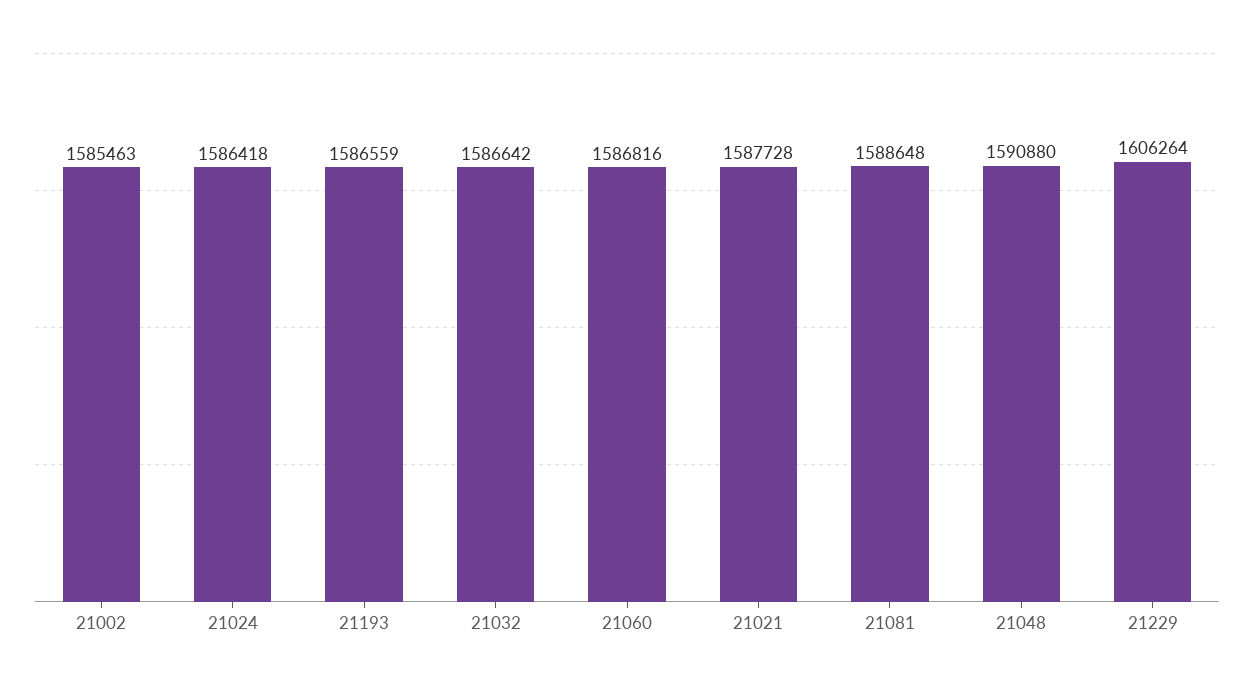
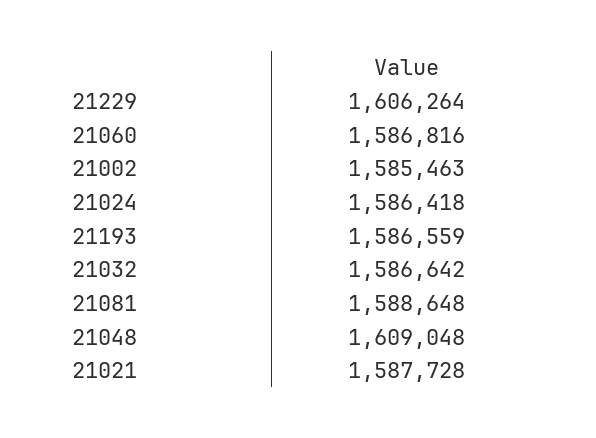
  {
    "21002": 1585463,
    "21024": 1586418,
    "21193": 1586559,
    "21032": 1586642,
    "21060": 1586816,
    "21021": 1587728,
    "21081": 1588648,
-   "21048": 1590880,
+   "21048": 1609048,
    "21229": 1606264
  }

